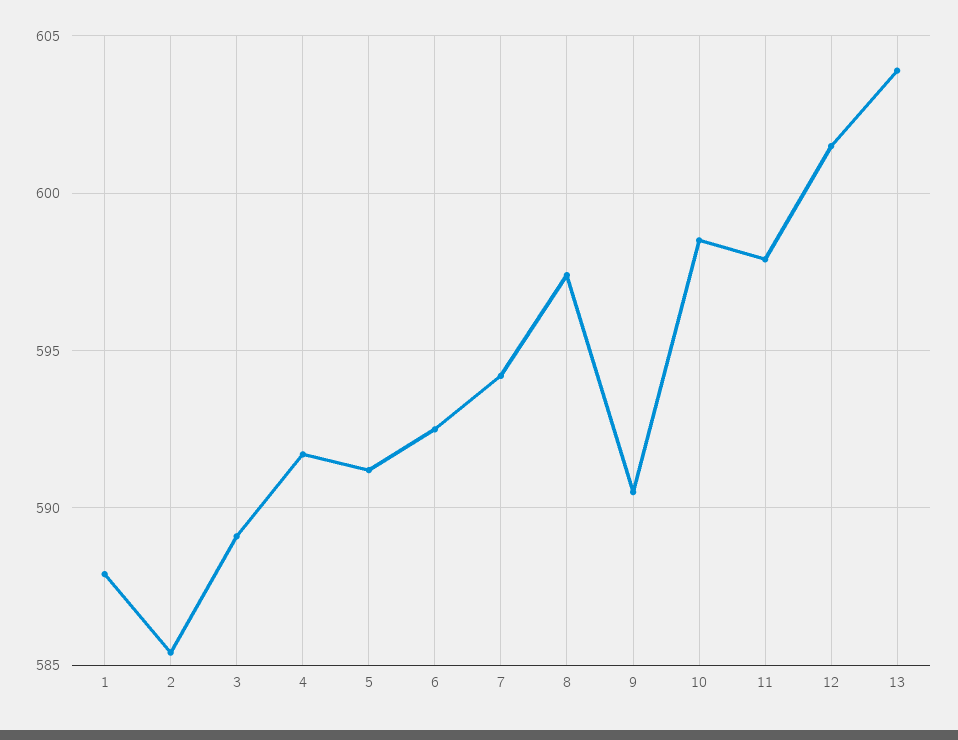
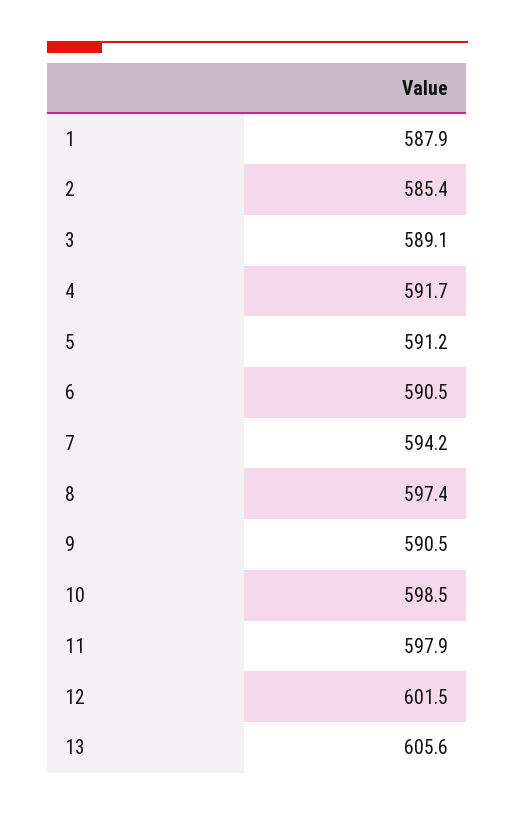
  {
    "1": 587.9,
    "2": 585.4,
    "3": 589.1,
    "4": 591.7,
    "5": 591.2,
-   "6": 592.5,
+   "6": 590.5,
    "7": 594.2,
    "8": 597.4,
    "9": 590.5,
    "10": 598.5,
    "11": 597.9,
    "12": 601.5,
-   "13": 604
+   "13": 605.6
  }

